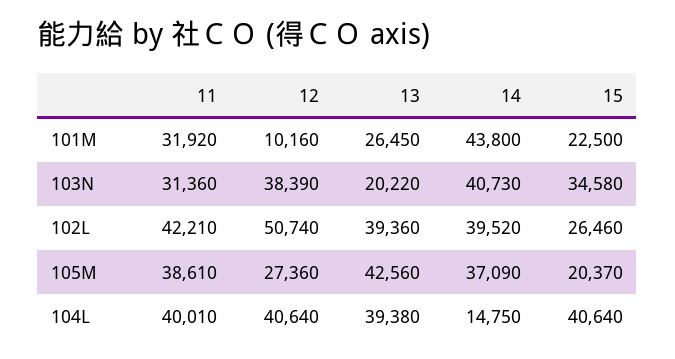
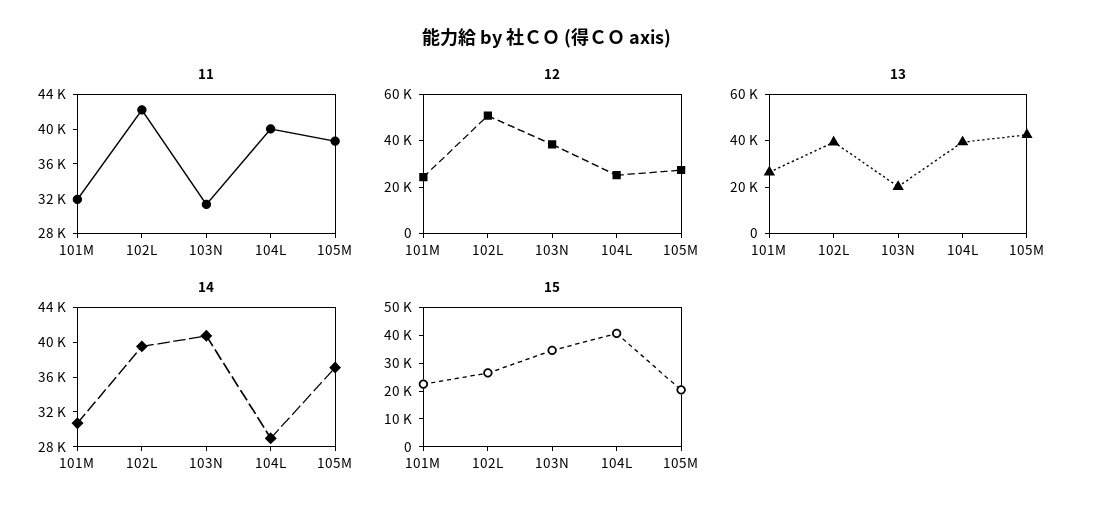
  {
    "11": {
      "101M": 31920,
      "103N": 31360,
      "102L": 42210,
      "105M": 38610,
      "104L": 40010
    },
    "12": {
-     "101M": 10160,
+     "101M": 25000,
      "103N": 38390,
      "102L": 50740,
      "105M": 27360,
-     "104L": 40640
+     "104L": 25000
    },
    "13": {
      "101M": 26450,
      "103N": 20220,
      "102L": 39360,
      "105M": 42560,
      "104L": 39380
    },
    "14": {
-     "101M": 43800,
+     "101M": 31000,
      "103N": 40730,
      "102L": 39520,
      "105M": 37090,
-     "104L": 14750
+     "104L": 29000
    },
    "15": {
      "101M": 22500,
      "103N": 34580,
      "102L": 26460,
      "105M": 20370,
      "104L": 40640
    }
  }

